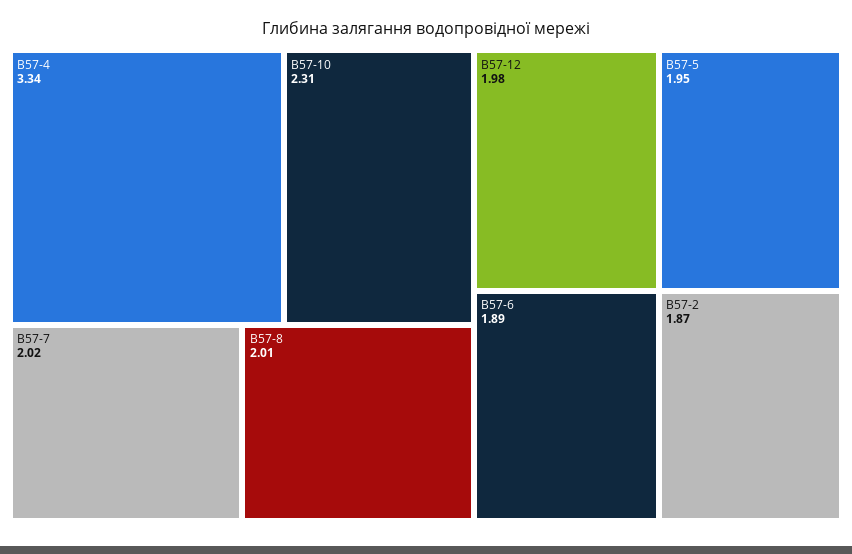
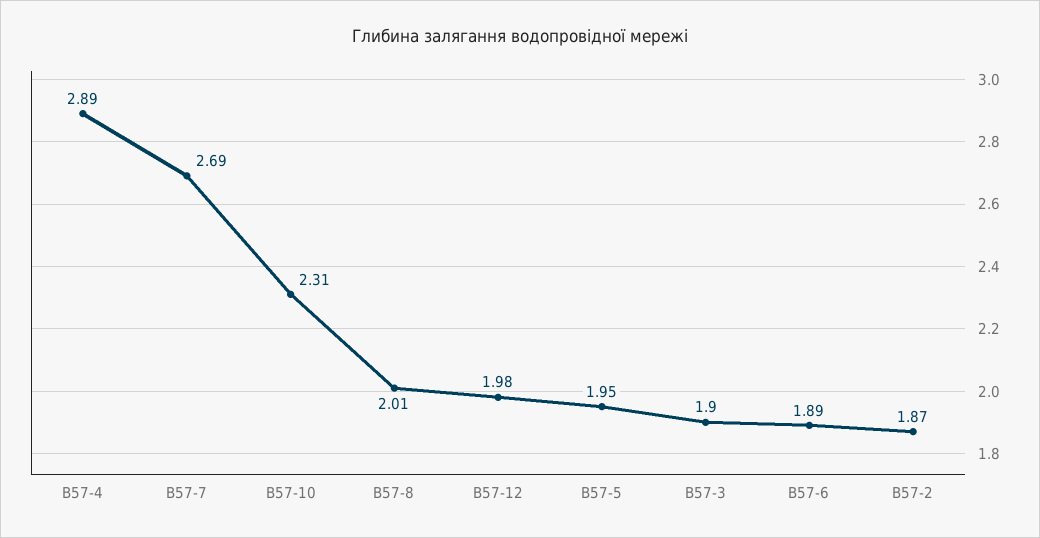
  {
-   "В57-4": 3.34,
+   "В57-4": 2.89,
    "В57-10": 2.31,
-   "В57-7": 2.02,
+   "В57-7": 2.69,
    "В57-8": 2.01,
    "В57-12": 1.98,
    "В57-5": 1.95,
    "В57-6": 1.89,
-   "В57-2": 1.87
+   "В57-2": 1.87,
+   "В57-3": 1.9
  }

